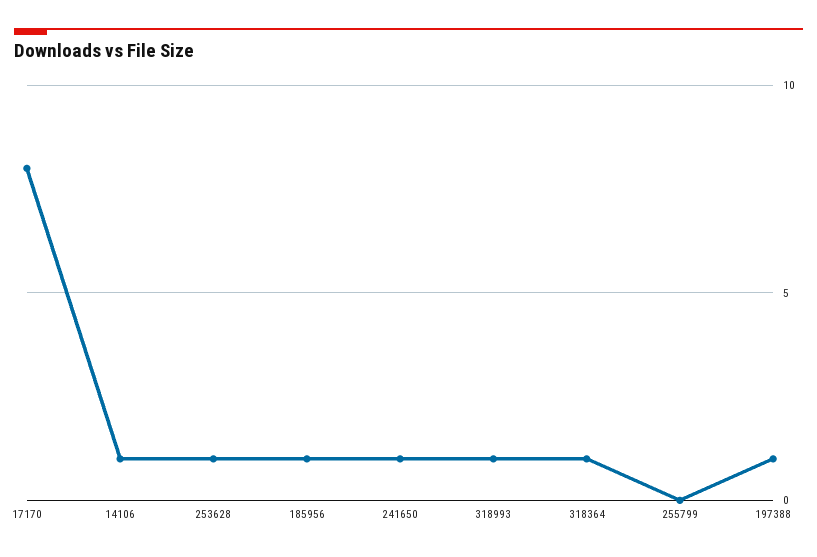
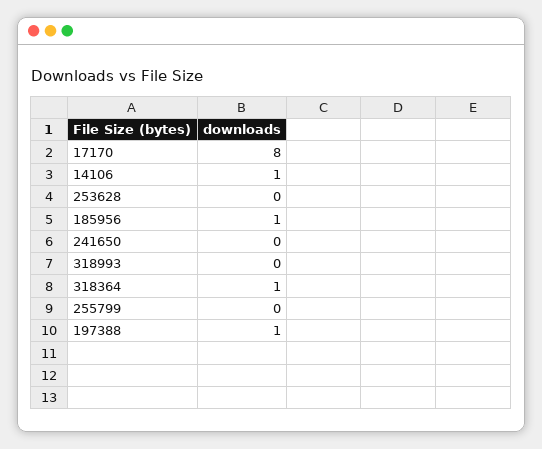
  {
    "17170": 8,
    "14106": 1,
-   "253628": 1,
+   "253628": 0,
    "185956": 1,
-   "241650": 1,
+   "241650": 0,
-   "318993": 1,
+   "318993": 0,
    "318364": 1,
    "255799": 0,
    "197388": 1
  }

